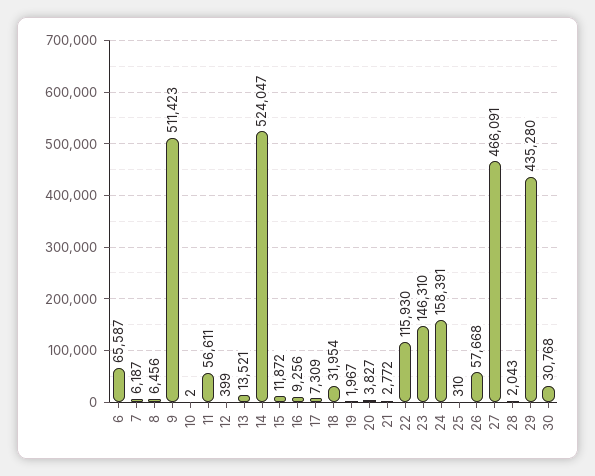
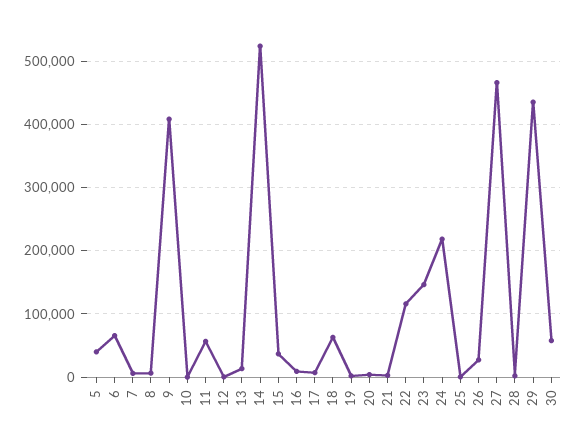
  {
    "6": 65587,
    "7": 6187,
    "8": 6456,
-   "9": 511423,
+   "9": 410000,
    "10": 2,
    "11": 56611,
    "12": 399,
    "13": 13521,
    "14": 524047,
-   "15": 11872,
+   "15": 40000,
    "16": 9256,
    "17": 7309,
-   "18": 31954,
+   "18": 60000,
    "19": 1967,
    "20": 3827,
    "21": 2772,
    "22": 115930,
    "23": 146310,
-   "24": 158391,
+   "24": 220000,
    "25": 310,
-   "26": 57668,
+   "26": 30000,
    "27": 466091,
    "28": 2043,
    "29": 435280,
-   "30": 30768
+   "30": 60000,
+   "5": 40000
  }

